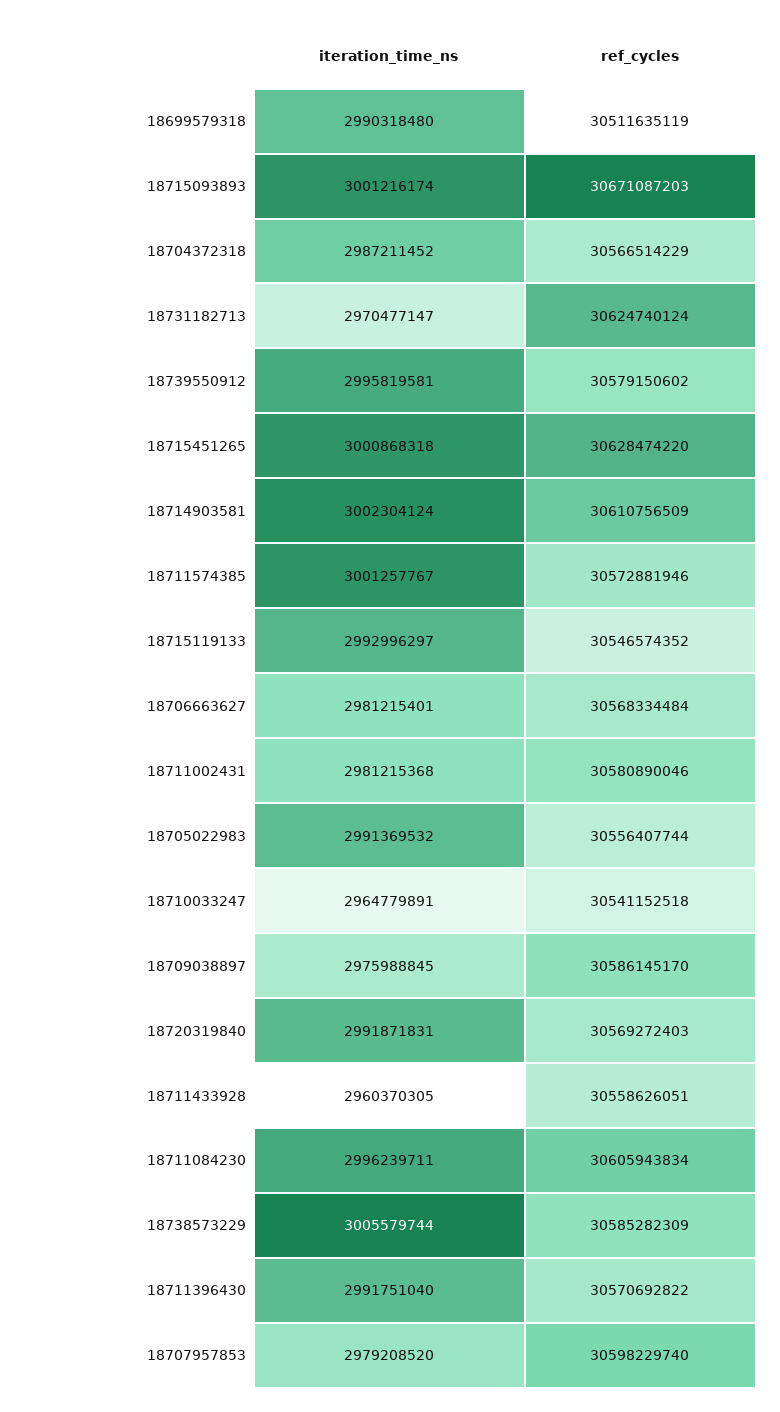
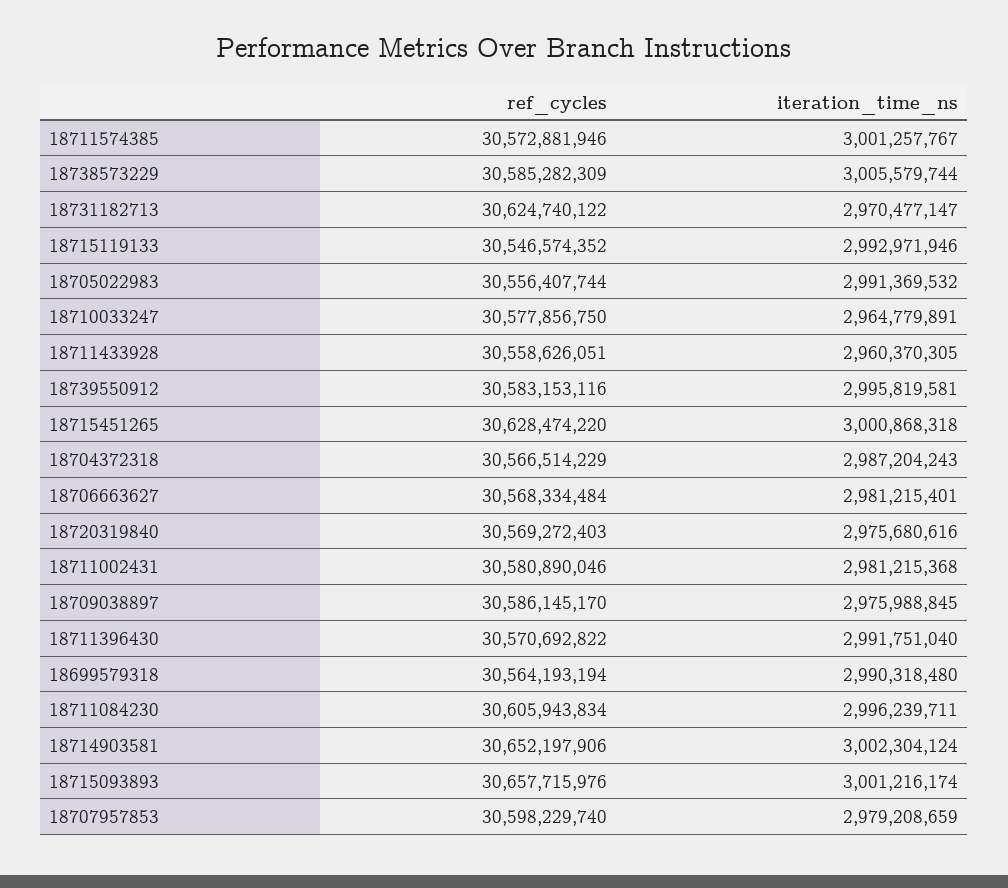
  {
    "iteration_time_ns": {
      "18699579318": 2990318480,
      "18715093893": 3001216174,
-     "18704372318": 2987211452,
+     "18704372318": 2987204243,
      "18731182713": 2970477147,
      "18739550912": 2995819581,
      "18715451265": 3000868318,
      "18714903581": 3002304124,
      "18711574385": 3001257767,
-     "18715119133": 2992996297,
+     "18715119133": 2992971946,
      "18706663627": 2981215401,
      "18711002431": 2981215368,
      "18705022983": 2991369532,
      "18710033247": 2964779891,
      "18709038897": 2975988845,
-     "18720319840": 2991871831,
+     "18720319840": 2975680616,
      "18711433928": 2960370305,
      "18711084230": 2996239711,
      "18738573229": 3005579744,
      "18711396430": 2991751040,
-     "18707957853": 2979208520
+     "18707957853": 2979208659
    },
    "ref_cycles": {
-     "18699579318": 30511635119,
+     "18699579318": 30564193194,
-     "18715093893": 30671087203,
+     "18715093893": 30657715976,
      "18704372318": 30566514229,
-     "18731182713": 30624740124,
+     "18731182713": 30624740122,
-     "18739550912": 30579150602,
+     "18739550912": 30583153116,
      "18715451265": 30628474220,
-     "18714903581": 30610756509,
+     "18714903581": 30652197906,
      "18711574385": 30572881946,
      "18715119133": 30546574352,
      "18706663627": 30568334484,
      "18711002431": 30580890046,
      "18705022983": 30556407744,
-     "18710033247": 30541152518,
+     "18710033247": 30577856750,
      "18709038897": 30586145170,
      "18720319840": 30569272403,
      "18711433928": 30558626051,
      "18711084230": 30605943834,
      "18738573229": 30585282309,
      "18711396430": 30570692822,
      "18707957853": 30598229740
    }
  }

